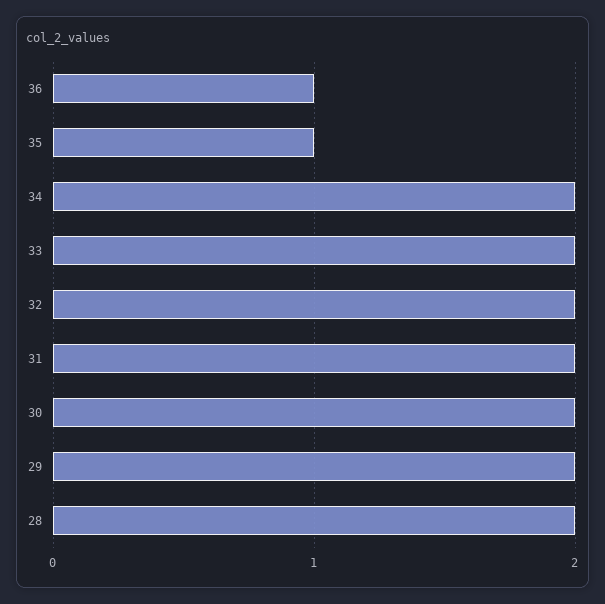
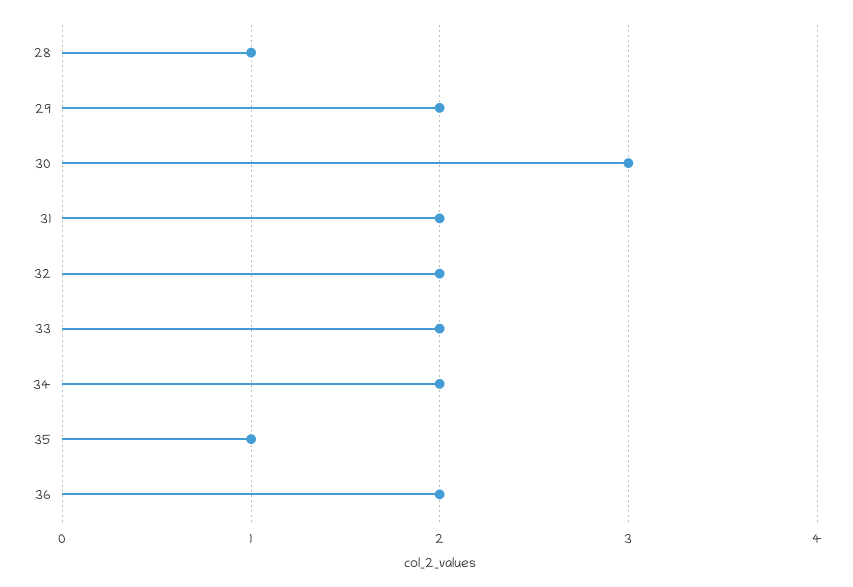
  {
-   "36": 1,
+   "36": 2,
    "35": 1,
    "34": 2,
    "33": 2,
    "32": 2,
    "31": 2,
-   "30": 2,
+   "30": 3,
    "29": 2,
-   "28": 2
+   "28": 1
  }

